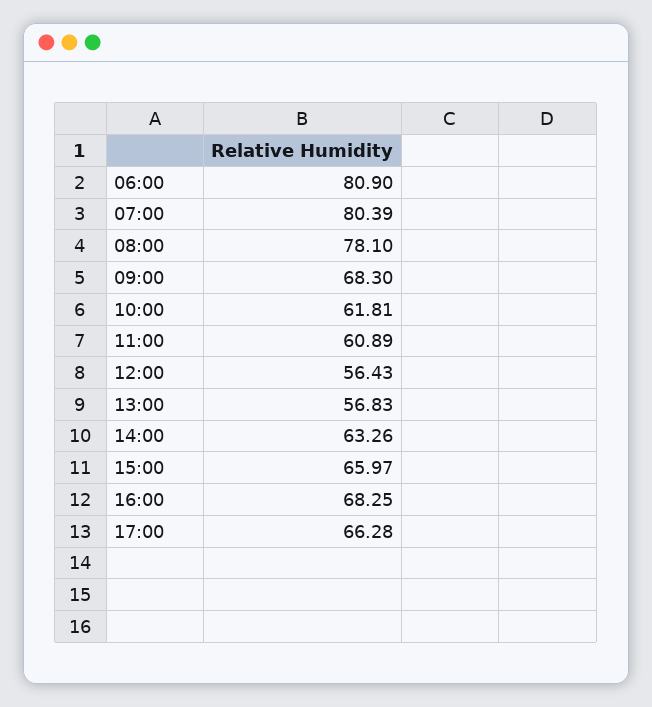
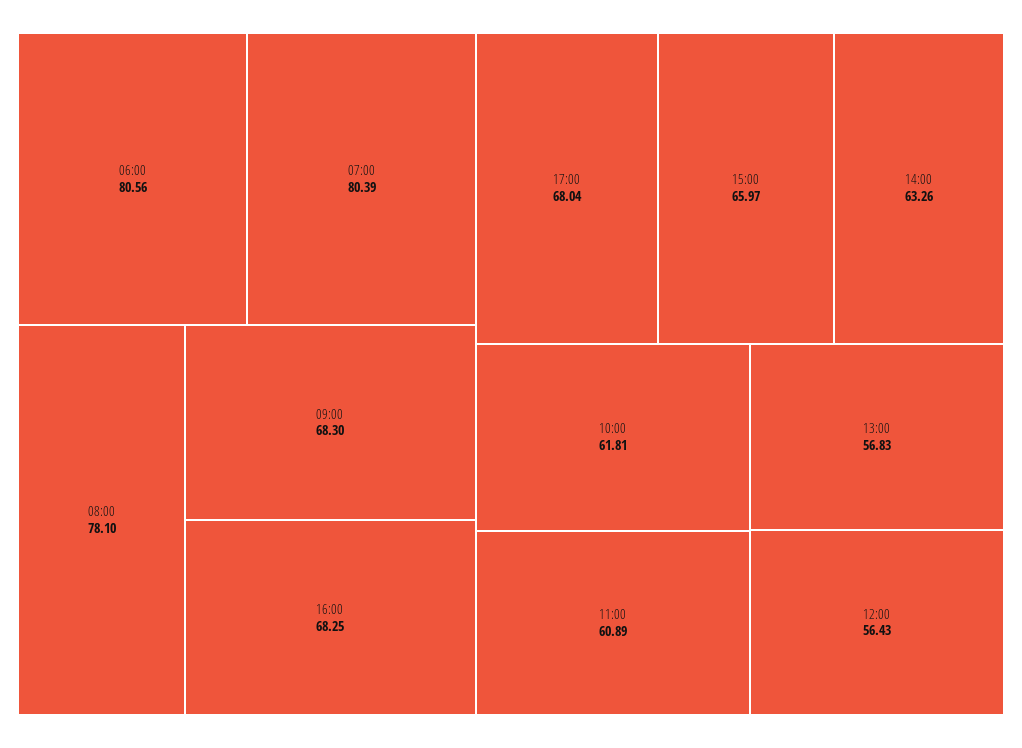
  {
-   "06:00": 80.9,
+   "06:00": 80.56,
    "07:00": 80.39,
    "08:00": 78.1,
    "09:00": 68.3,
    "10:00": 61.81,
    "11:00": 60.89,
    "12:00": 56.43,
    "13:00": 56.83,
    "14:00": 63.26,
    "15:00": 65.97,
    "16:00": 68.25,
-   "17:00": 66.28
+   "17:00": 68.04
  }

